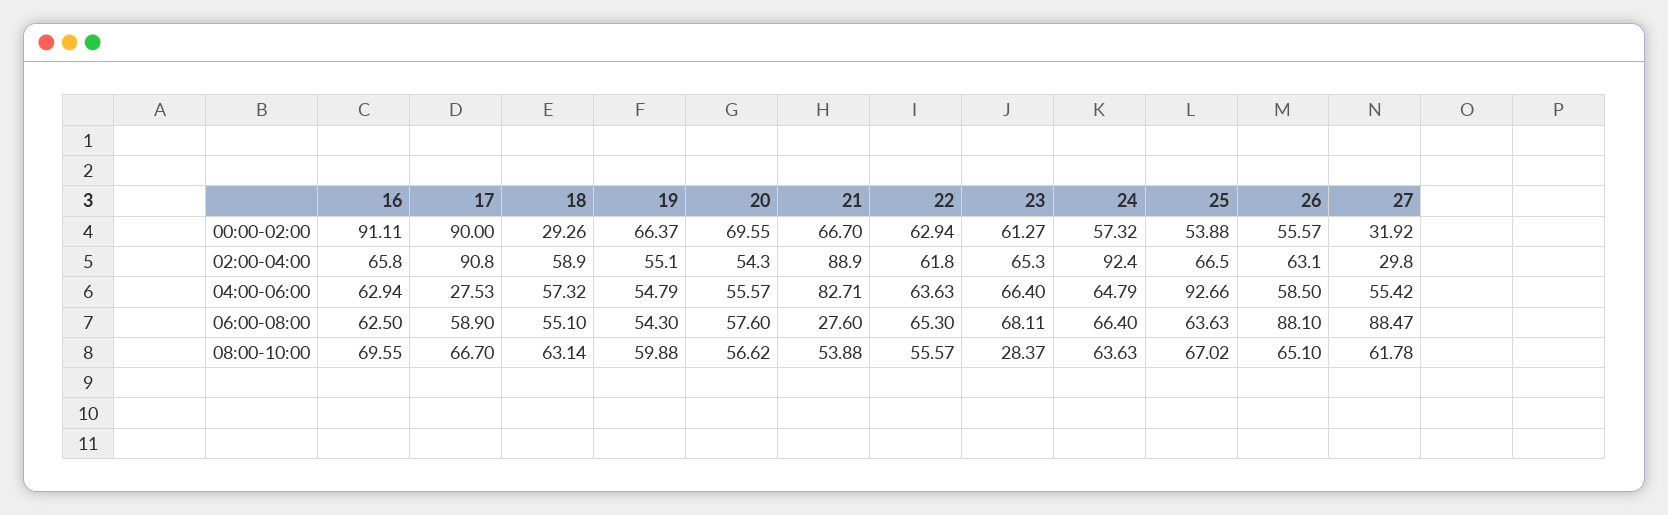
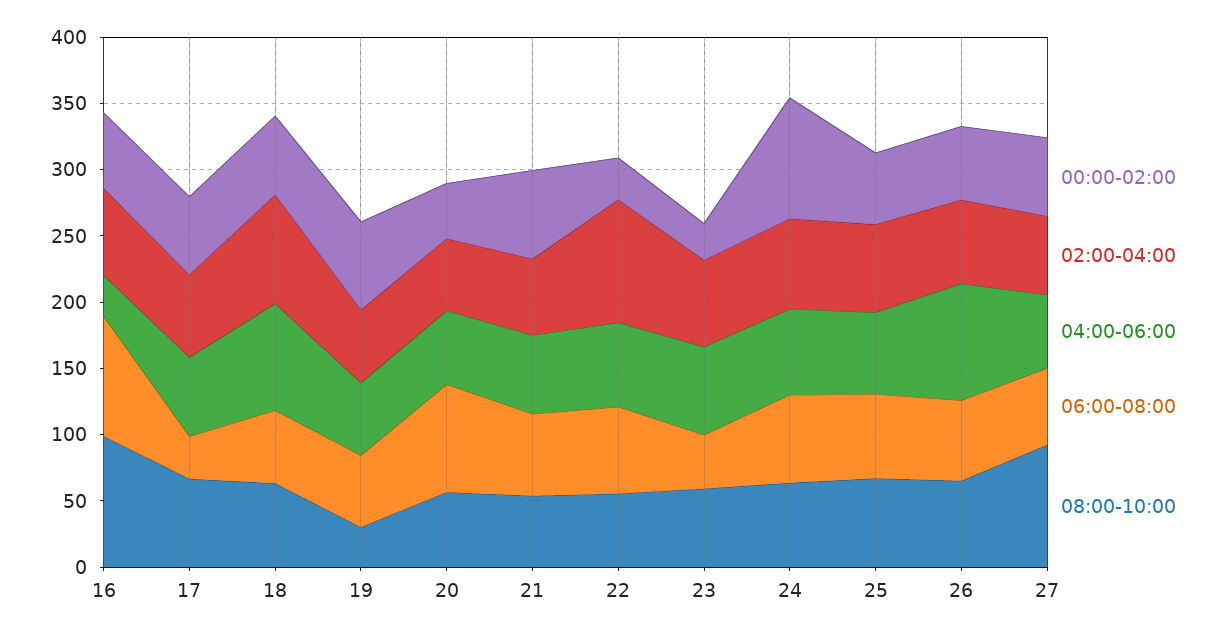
  {
    "00:00-02:00": {
-     "16": 91.11,
+     "16": 60,
-     "17": 90,
+     "17": 60,
-     "18": 29.26,
+     "18": 60,
      "19": 66.37,
-     "20": 69.55,
+     "20": 40,
      "21": 66.7,
-     "22": 62.94,
+     "22": 30,
-     "23": 61.27,
+     "23": 30,
-     "24": 57.32,
+     "24": 90,
      "25": 53.88,
      "26": 55.57,
-     "27": 31.92
+     "27": 60
    },
    "02:00-04:00": {
      "16": 65.8,
-     "17": 90.8,
+     "17": 60,
-     "18": 58.9,
+     "18": 80,
      "19": 55.1,
      "20": 54.3,
-     "21": 88.9,
+     "21": 60,
-     "22": 61.8,
+     "22": 90,
      "23": 65.3,
-     "24": 92.4,
+     "24": 70,
      "25": 66.5,
      "26": 63.1,
-     "27": 29.8
+     "27": 60
    },
    "04:00-06:00": {
-     "16": 62.94,
+     "16": 30,
-     "17": 27.53,
+     "17": 60,
-     "18": 57.32,
+     "18": 80,
      "19": 54.79,
      "20": 55.57,
-     "21": 82.71,
+     "21": 60,
      "22": 63.63,
      "23": 66.4,
      "24": 64.79,
-     "25": 92.66,
+     "25": 60,
-     "26": 58.5,
+     "26": 90,
      "27": 55.42
    },
    "06:00-08:00": {
-     "16": 62.5,
+     "16": 90,
-     "17": 58.9,
+     "17": 30,
      "18": 55.1,
      "19": 54.3,
-     "20": 57.6,
+     "20": 80,
-     "21": 27.6,
+     "21": 60,
      "22": 65.3,
-     "23": 68.11,
+     "23": 40,
      "24": 66.4,
      "25": 63.63,
-     "26": 88.1,
+     "26": 60,
-     "27": 88.47
+     "27": 60
    },
    "08:00-10:00": {
-     "16": 69.55,
+     "16": 100,
      "17": 66.7,
      "18": 63.14,
-     "19": 59.88,
+     "19": 30,
      "20": 56.62,
      "21": 53.88,
      "22": 55.57,
-     "23": 28.37,
+     "23": 60,
      "24": 63.63,
      "25": 67.02,
      "26": 65.1,
-     "27": 61.78
+     "27": 90
    }
  }

